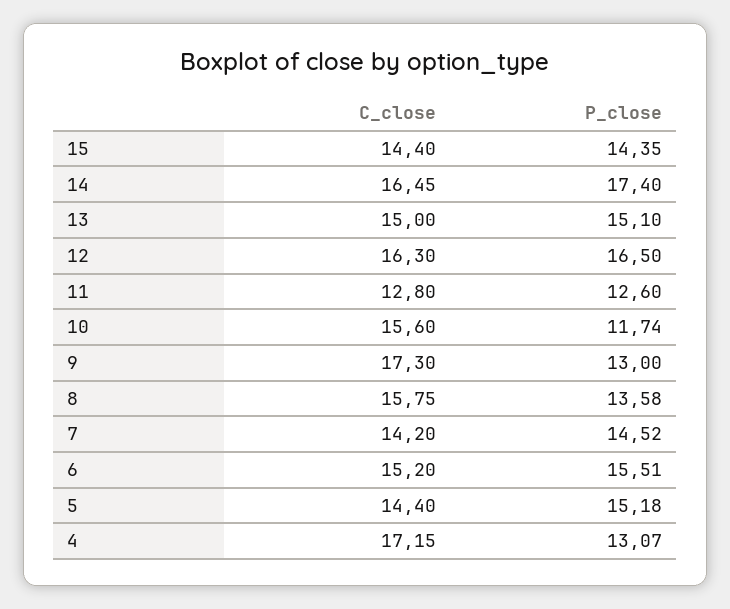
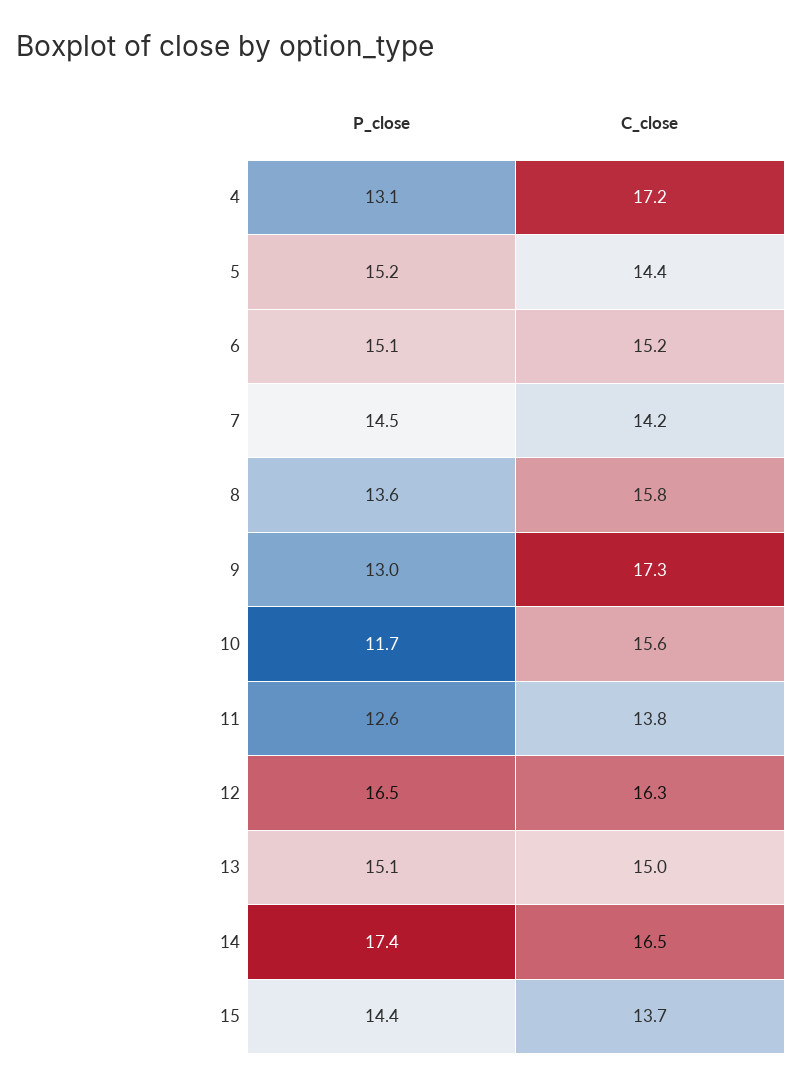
  {
    "C_close": {
-     "15": 14.4,
+     "15": 13.7,
      "14": 16.45,
      "13": 15,
      "12": 16.3,
-     "11": 12.8,
+     "11": 13.8,
      "10": 15.6,
      "9": 17.3,
      "8": 15.75,
      "7": 14.2,
      "6": 15.2,
      "5": 14.4,
      "4": 17.15
    },
    "P_close": {
      "15": 14.35,
      "14": 17.4,
      "13": 15.1,
      "12": 16.5,
      "11": 12.6,
      "10": 11.74,
      "9": 13,
      "8": 13.58,
      "7": 14.52,
-     "6": 15.51,
+     "6": 15.1,
      "5": 15.18,
      "4": 13.07
    }
  }

